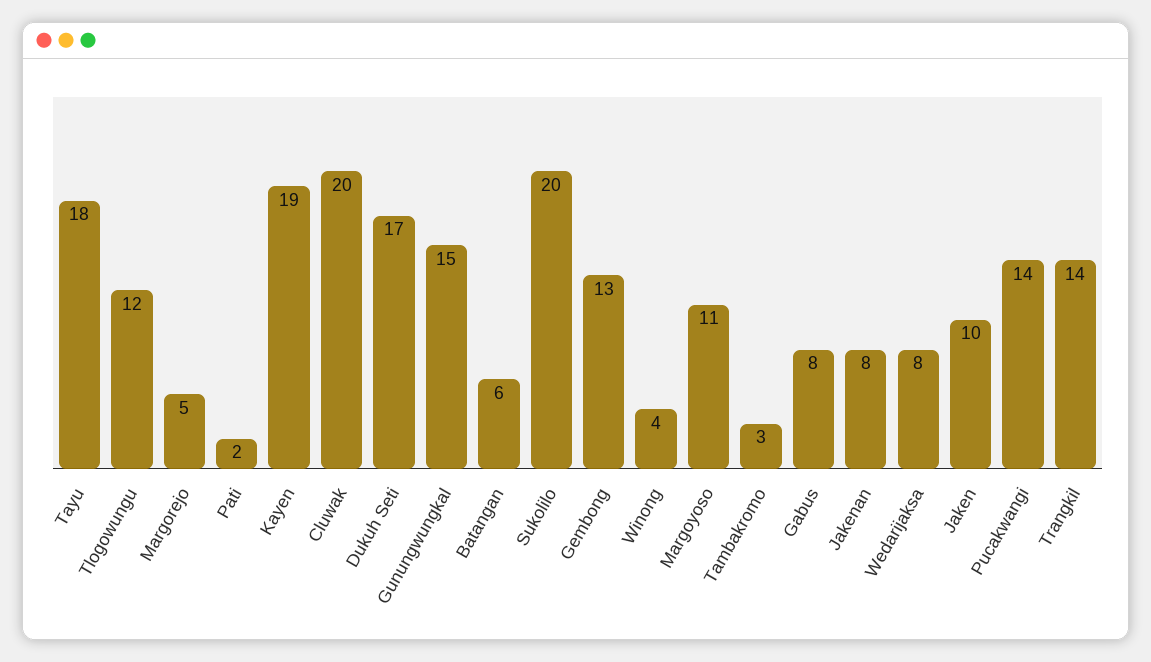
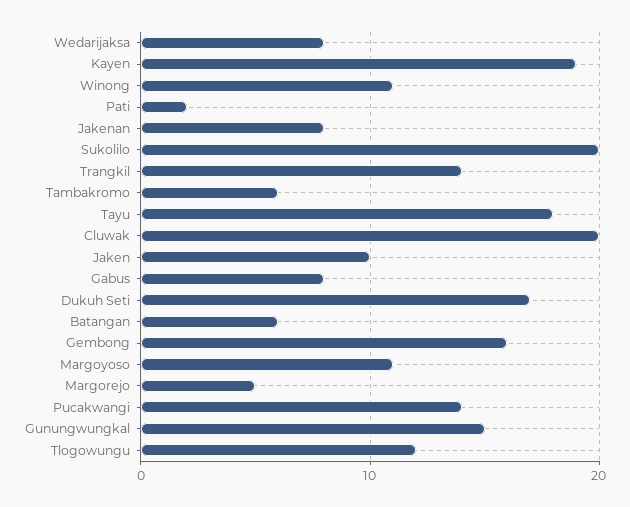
  {
    "Tayu": 18,
    "Tlogowungu": 12,
    "Margorejo": 5,
    "Pati": 2,
    "Kayen": 19,
    "Cluwak": 20,
    "Dukuh Seti": 17,
    "Gunungwungkal": 15,
    "Batangan": 6,
    "Sukolilo": 20,
-   "Gembong": 13,
+   "Gembong": 16,
-   "Winong": 4,
+   "Winong": 11,
    "Margoyoso": 11,
-   "Tambakromo": 3,
+   "Tambakromo": 6,
    "Gabus": 8,
    "Jakenan": 8,
    "Wedarijaksa": 8,
    "Jaken": 10,
    "Pucakwangi": 14,
    "Trangkil": 14
  }

